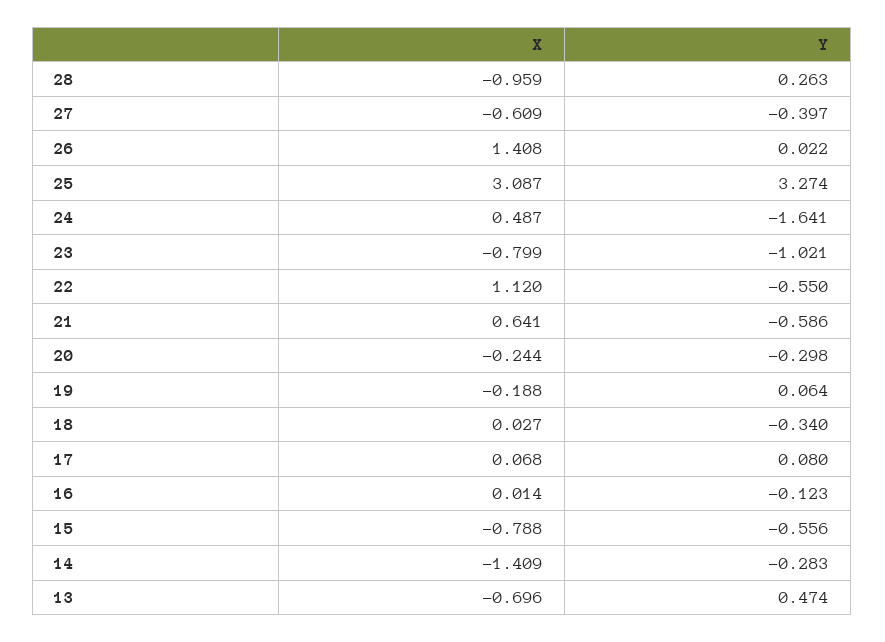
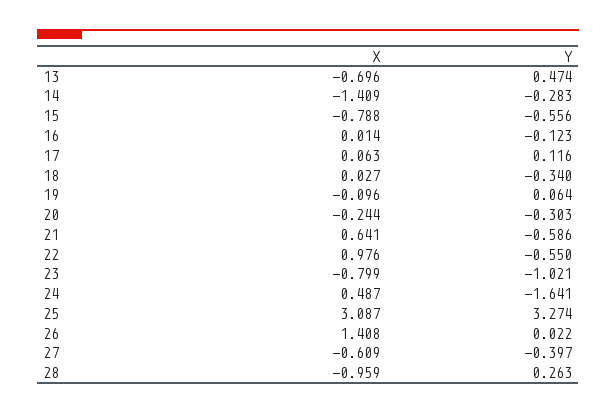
  {
    "X": {
      "28": -0.959,
      "27": -0.609,
      "26": 1.408,
      "25": 3.087,
      "24": 0.487,
      "23": -0.799,
-     "22": 1.12,
+     "22": 0.976,
      "21": 0.641,
      "20": -0.244,
-     "19": -0.188,
+     "19": -0.096,
      "18": 0.027,
-     "17": 0.068,
+     "17": 0.063,
      "16": 0.014,
      "15": -0.788,
      "14": -1.409,
      "13": -0.696
    },
    "Y": {
      "28": 0.263,
      "27": -0.397,
      "26": 0.022,
      "25": 3.274,
      "24": -1.641,
      "23": -1.021,
      "22": -0.55,
      "21": -0.586,
-     "20": -0.298,
+     "20": -0.303,
      "19": 0.064,
      "18": -0.34,
-     "17": 0.08,
+     "17": 0.116,
      "16": -0.123,
      "15": -0.556,
      "14": -0.283,
      "13": 0.474
    }
  }

